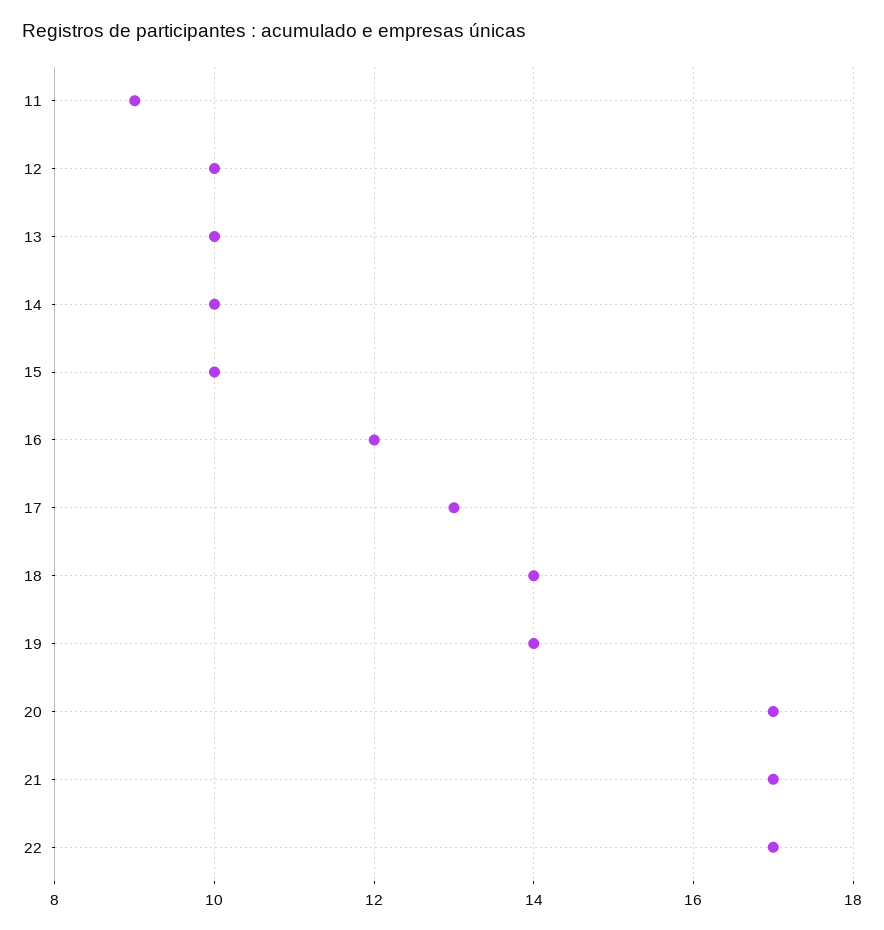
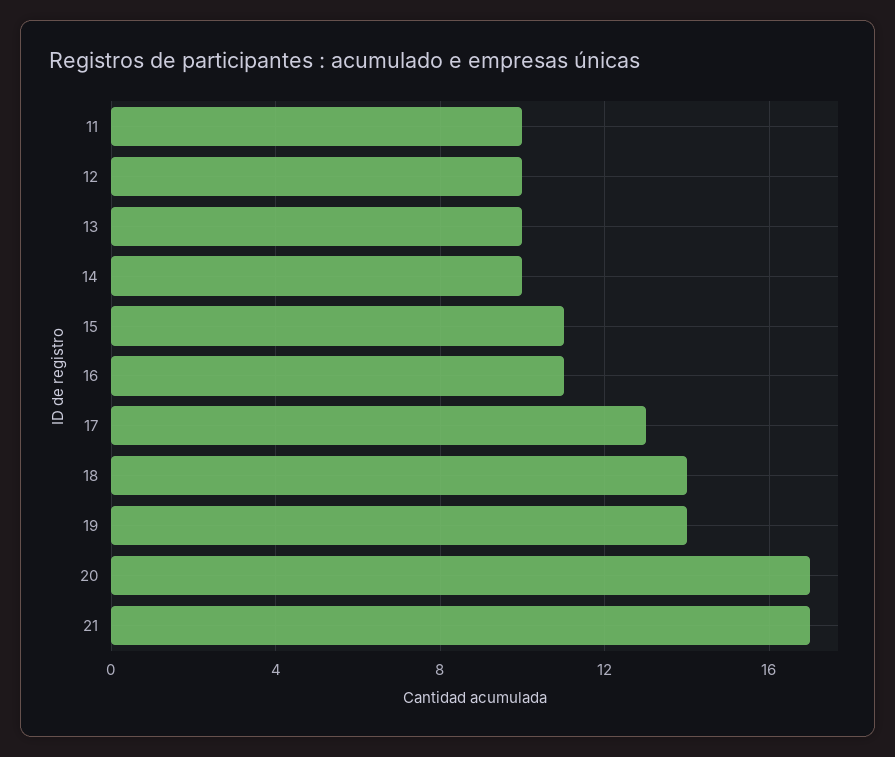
  {
-   "11": 9,
+   "11": 10,
    "12": 10,
    "13": 10,
    "14": 10,
-   "15": 10,
+   "15": 11,
-   "16": 12,
+   "16": 11,
    "17": 13,
    "18": 14,
    "19": 14,
    "20": 17,
-   "21": 17,
+   "21": 17
-   "22": 17
  }

